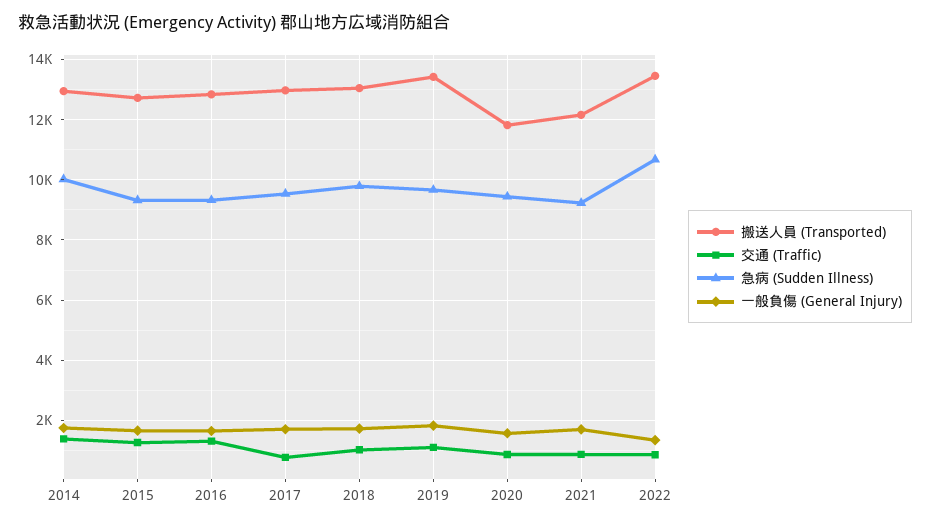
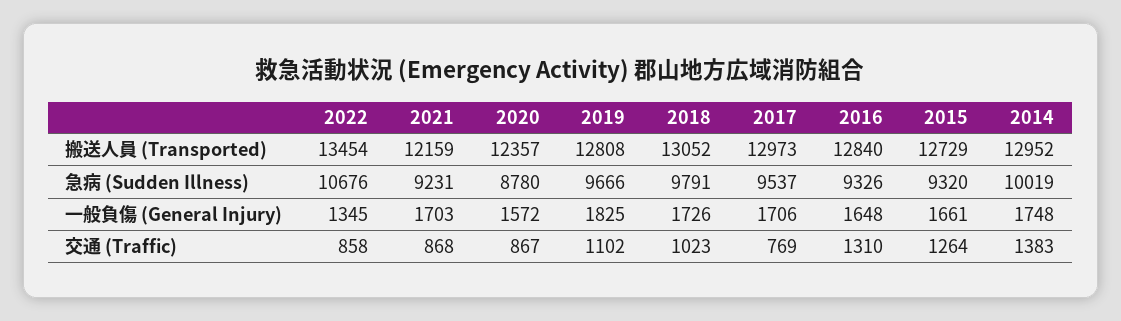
  {
    "搬送人員 (Transported)": {
      "2014": 12952,
      "2015": 12729,
      "2016": 12840,
      "2017": 12973,
      "2018": 13052,
-     "2019": 13400,
+     "2019": 12808,
-     "2020": 11800,
+     "2020": 12357,
      "2021": 12159,
      "2022": 13454
    },
    "交通 (Traffic)": {
      "2014": 1383,
      "2015": 1264,
      "2016": 1310,
      "2017": 769,
      "2018": 1023,
      "2019": 1102,
      "2020": 867,
      "2021": 868,
      "2022": 858
    },
    "急病 (Sudden Illness)": {
      "2014": 10019,
      "2015": 9320,
      "2016": 9326,
      "2017": 9537,
      "2018": 9791,
      "2019": 9666,
-     "2020": 9400,
+     "2020": 8780,
      "2021": 9231,
      "2022": 10676
    },
    "一般負傷 (General Injury)": {
      "2014": 1748,
      "2015": 1661,
      "2016": 1648,
      "2017": 1706,
      "2018": 1726,
      "2019": 1825,
      "2020": 1572,
      "2021": 1703,
      "2022": 1345
    }
  }

